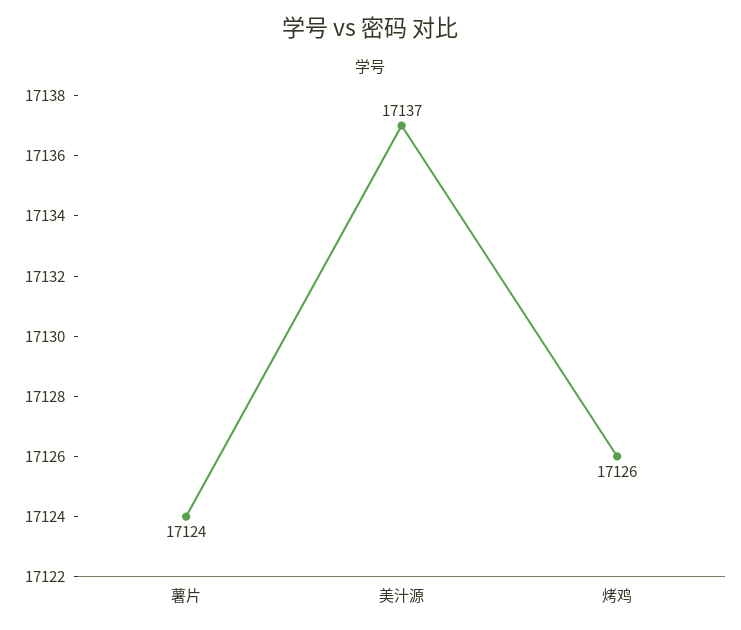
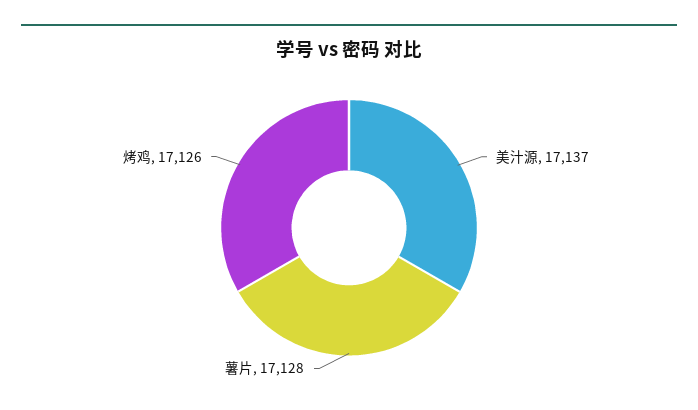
  {
-   "薯片": 17124,
+   "薯片": 17128,
    "美汁源": 17137,
    "烤鸡": 17126
  }

